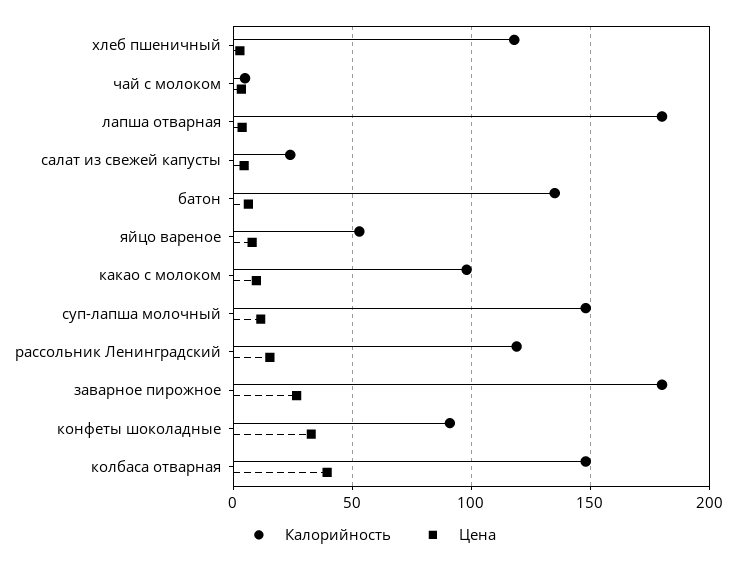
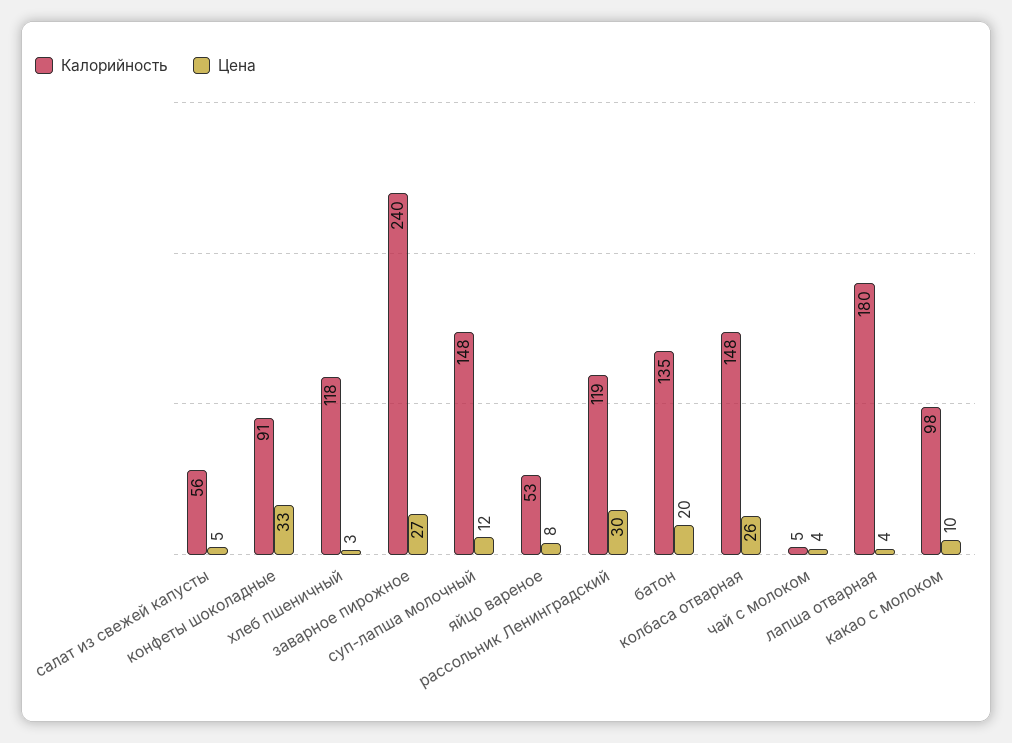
  {
    "Калорийность": {
      "хлеб пшеничный": 118,
      "чай с молоком": 5,
      "лапша отварная": 180,
-     "салат из свежей капусты": 25,
+     "салат из свежей капусты": 56,
      "батон": 135,
      "яйцо вареное": 53,
      "какао с молоком": 98,
      "суп-лапша молочный": 148,
      "рассольник Ленинградский": 119,
-     "заварное пирожное": 180,
+     "заварное пирожное": 240,
      "конфеты шоколадные": 91,
      "колбаса отварная": 148
    },
    "Цена": {
      "хлеб пшеничный": 3,
      "чай с молоком": 4,
      "лапша отварная": 4,
      "салат из свежей капусты": 5,
-     "батон": 5,
+     "батон": 20,
      "яйцо вареное": 8,
      "какао с молоком": 10,
      "суп-лапша молочный": 12,
-     "рассольник Ленинградский": 15,
+     "рассольник Ленинградский": 30,
      "заварное пирожное": 27,
      "конфеты шоколадные": 33,
-     "колбаса отварная": 40
+     "колбаса отварная": 26
    }
  }

